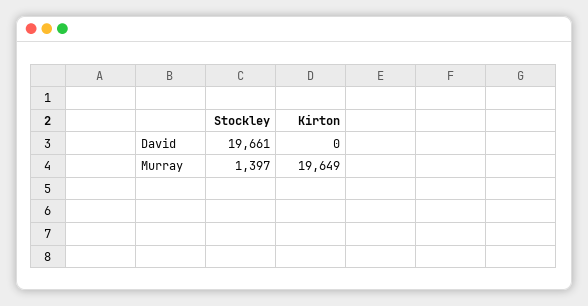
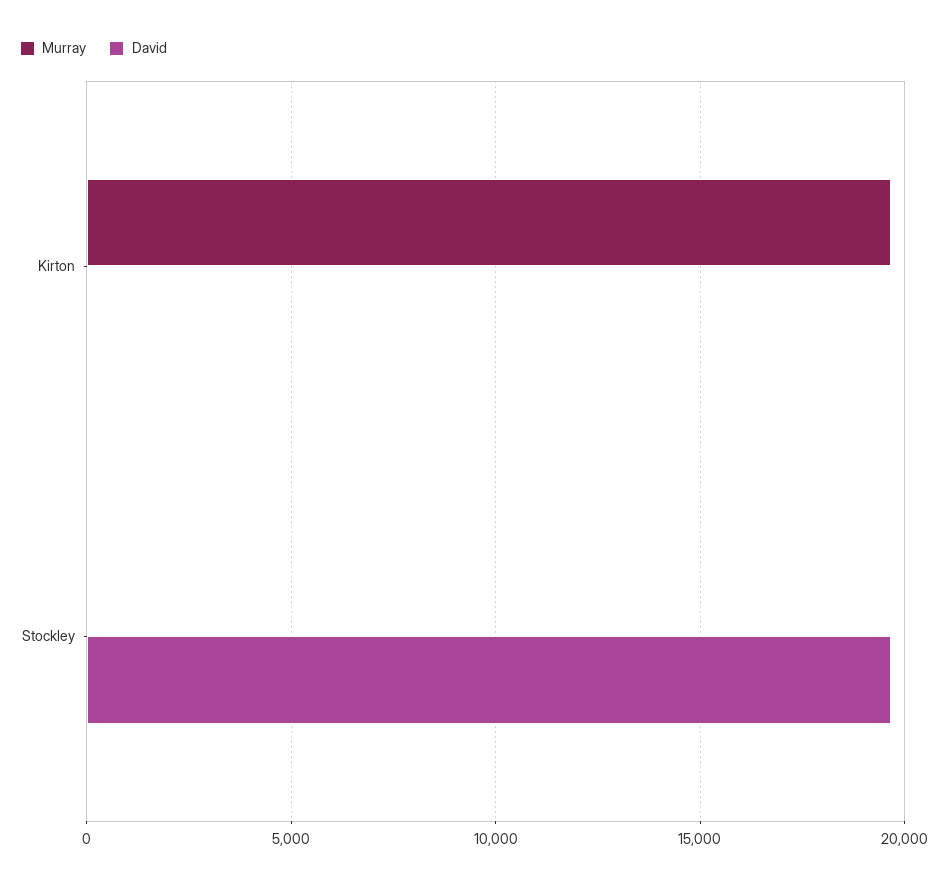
  {
    "David": {
      "Stockley": 19661,
      "Kirton": 0
    },
    "Murray": {
-     "Stockley": 1397,
+     "Stockley": 0,
      "Kirton": 19649
    }
  }

